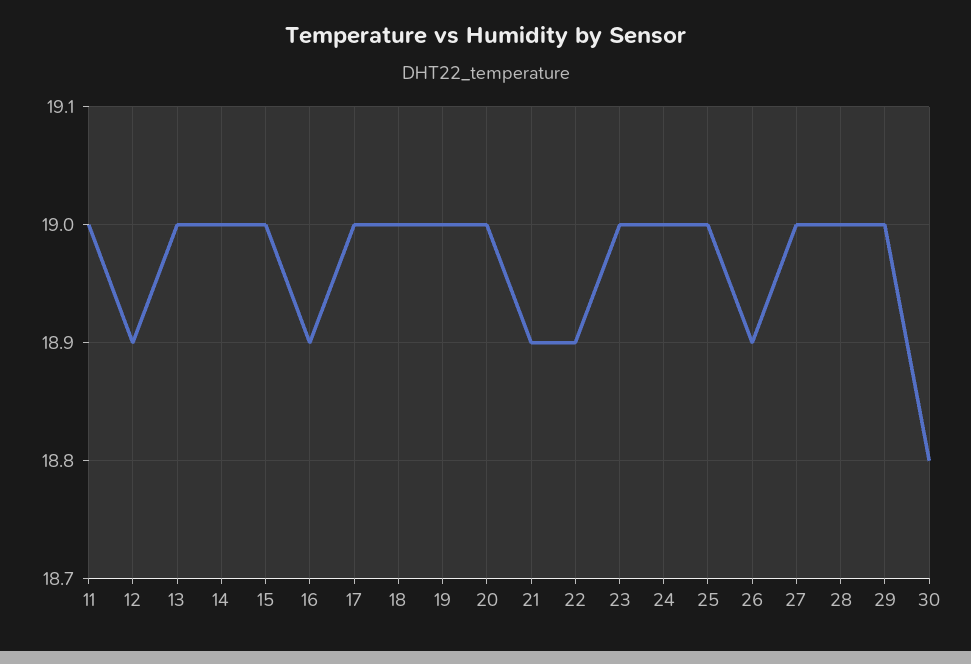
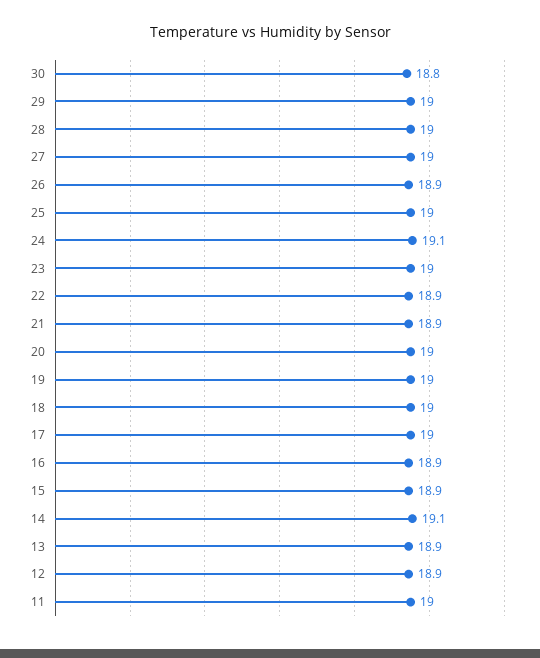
  {
    "11": 19,
    "12": 18.9,
-   "13": 19,
+   "13": 18.9,
-   "14": 19,
+   "14": 19.1,
-   "15": 19,
+   "15": 18.9,
    "16": 18.9,
    "17": 19,
    "18": 19,
    "19": 19,
    "20": 19,
    "21": 18.9,
    "22": 18.9,
    "23": 19,
-   "24": 19,
+   "24": 19.1,
    "25": 19,
    "26": 18.9,
    "27": 19,
    "28": 19,
    "29": 19,
    "30": 18.8
  }

